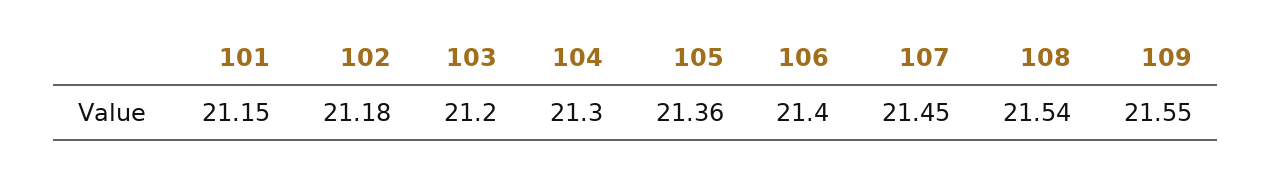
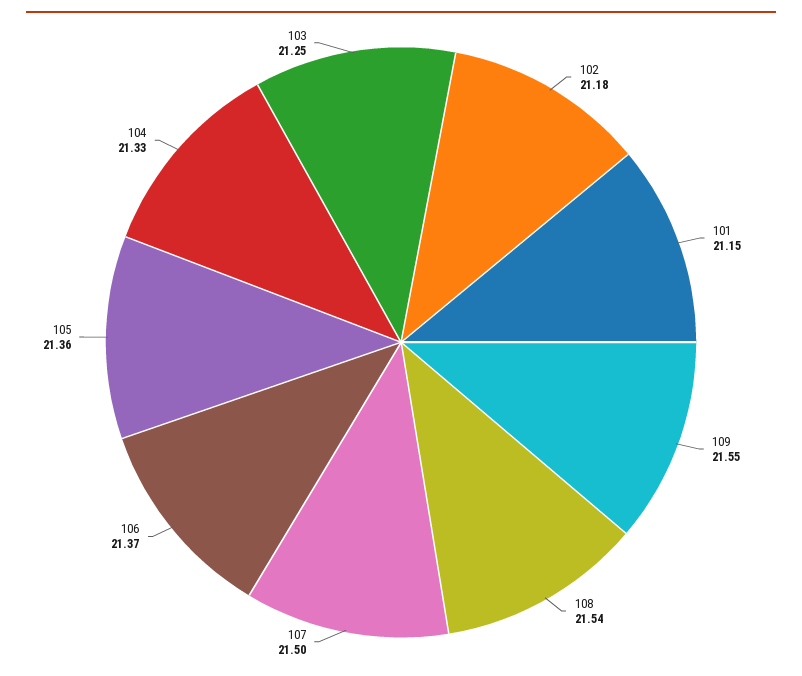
  {
    "101": 21.15,
    "102": 21.18,
-   "103": 21.2,
+   "103": 21.25,
-   "104": 21.3,
+   "104": 21.33,
    "105": 21.36,
-   "106": 21.4,
+   "106": 21.37,
-   "107": 21.45,
+   "107": 21.5,
    "108": 21.54,
    "109": 21.55
  }

